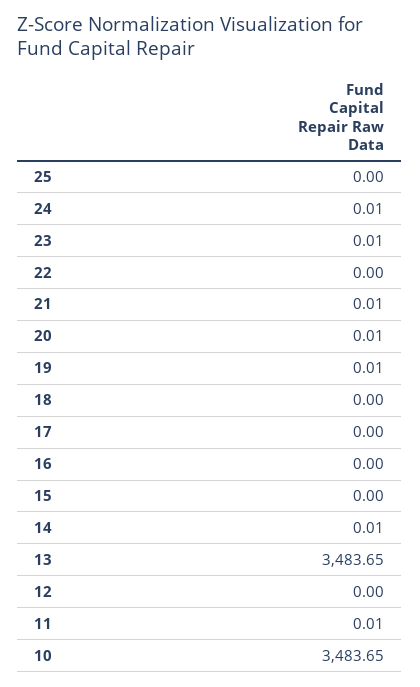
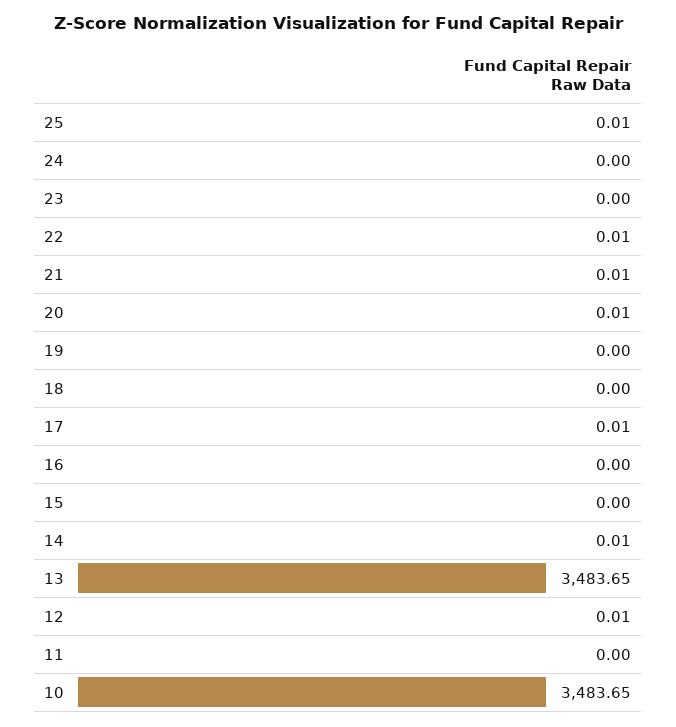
  {
-   "25": 0,
+   "25": 0.01,
-   "24": 0.01,
+   "24": 0,
-   "23": 0.01,
+   "23": 0,
-   "22": 0,
+   "22": 0.01,
    "21": 0.01,
    "20": 0.01,
-   "19": 0.01,
+   "19": 0,
    "18": 0,
-   "17": 0,
+   "17": 0.01,
    "16": 0,
    "15": 0,
    "14": 0.01,
    "13": 3483.65,
-   "12": 0,
+   "12": 0.01,
-   "11": 0.01,
+   "11": 0,
    "10": 3483.65
  }

